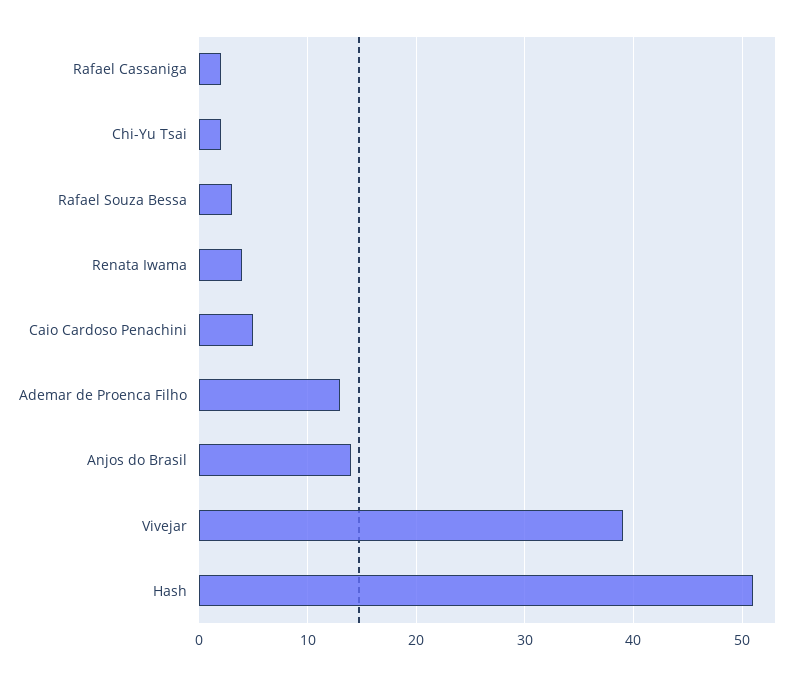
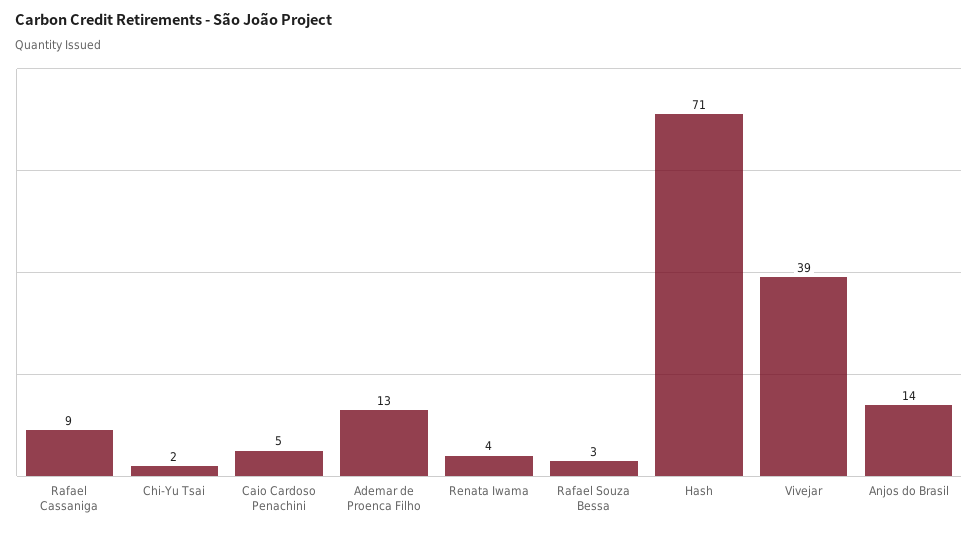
  {
-   "Rafael Cassaniga": 2,
+   "Rafael Cassaniga": 9,
    "Chi-Yu Tsai": 2,
    "Rafael Souza Bessa": 3,
    "Renata Iwama": 4,
    "Caio Cardoso Penachini": 5,
    "Ademar de Proenca Filho": 13,
    "Anjos do Brasil": 14,
    "Vivejar": 39,
-   "Hash": 51
+   "Hash": 71
  }

